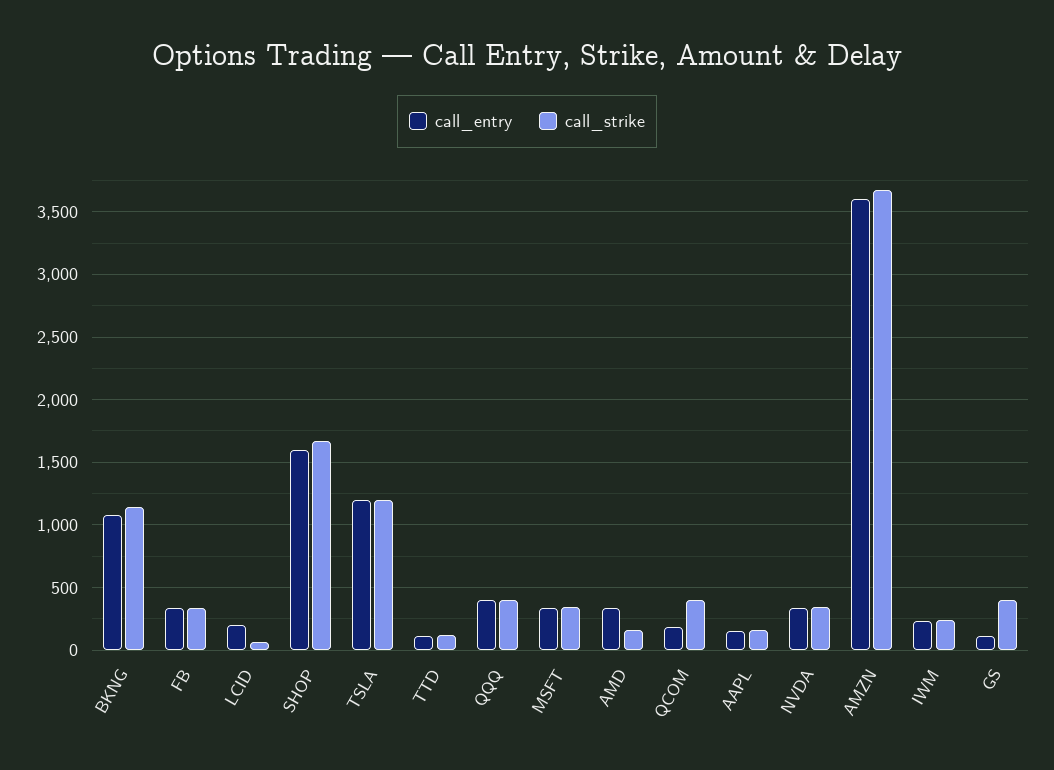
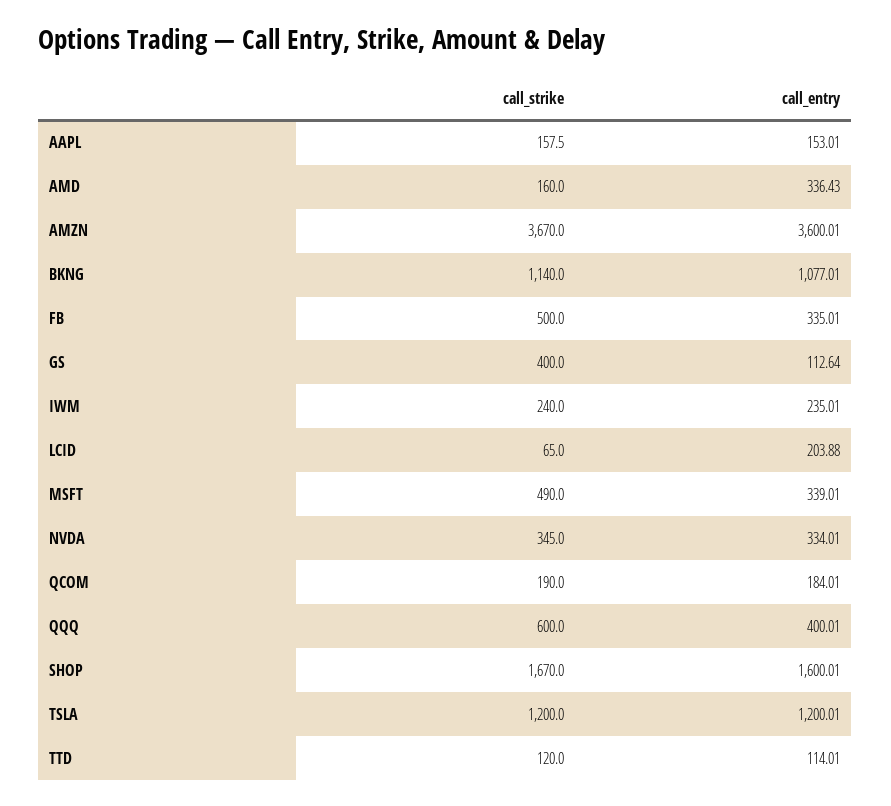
  {
    "call_entry": {
      "BKNG": 1077.01,
      "FB": 335.01,
      "LCID": 203.88,
      "SHOP": 1600.01,
      "TSLA": 1200.01,
      "TTD": 114.01,
      "QQQ": 400.01,
      "MSFT": 339.01,
      "AMD": 336.43,
      "QCOM": 184.01,
      "AAPL": 153.01,
      "NVDA": 334.01,
      "AMZN": 3600.01,
      "IWM": 235.01,
      "GS": 112.64
    },
    "call_strike": {
      "BKNG": 1140,
-     "FB": 350,
+     "FB": 500,
      "LCID": 65,
      "SHOP": 1670,
      "TSLA": 1200,
      "TTD": 120,
-     "QQQ": 400,
+     "QQQ": 600,
-     "MSFT": 350,
+     "MSFT": 490,
      "AMD": 160,
-     "QCOM": 400,
+     "QCOM": 190,
      "AAPL": 157.5,
      "NVDA": 345,
      "AMZN": 3670,
      "IWM": 240,
      "GS": 400
    }
  }

